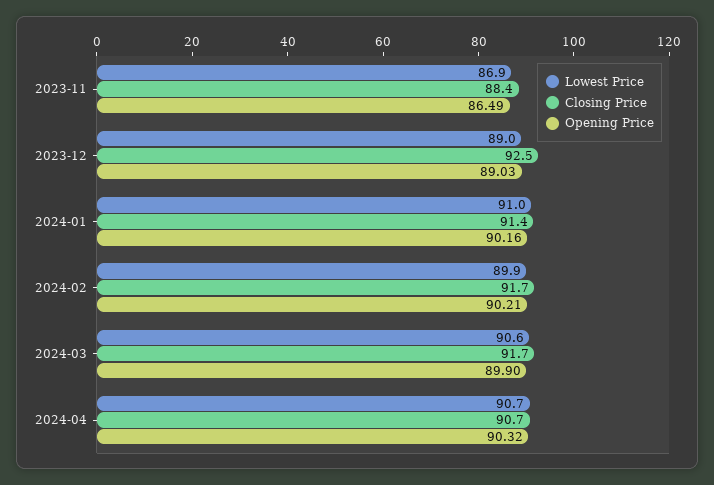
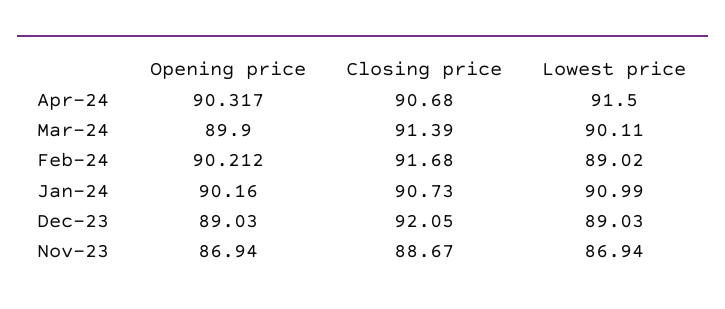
  {
    "Lowest Price": {
      "2023-11": 86.94,
      "2023-12": 89.03,
      "2024-01": 90.99,
-     "2024-02": 89.9,
+     "2024-02": 89.02,
-     "2024-03": 90.6,
+     "2024-03": 90.11,
-     "2024-04": 90.7
+     "2024-04": 91.5
    },
    "Closing Price": {
-     "2023-11": 88.4,
+     "2023-11": 88.67,
-     "2023-12": 92.5,
+     "2023-12": 92.05,
-     "2024-01": 91.4,
+     "2024-01": 90.73,
      "2024-02": 91.68,
-     "2024-03": 91.7,
+     "2024-03": 91.39,
      "2024-04": 90.68
    },
    "Opening Price": {
-     "2023-11": 86.49,
+     "2023-11": 86.94,
      "2023-12": 89.03,
      "2024-01": 90.16,
      "2024-02": 90.212,
      "2024-03": 89.9,
      "2024-04": 90.317
    }
  }

